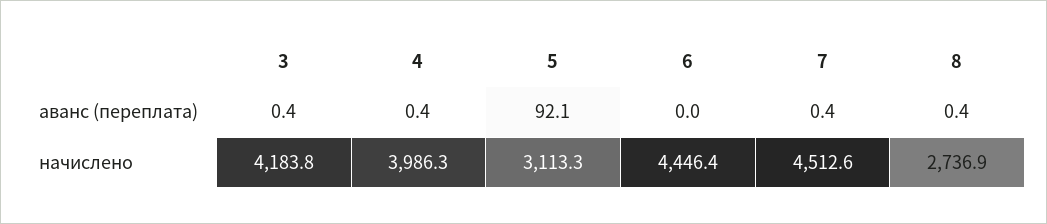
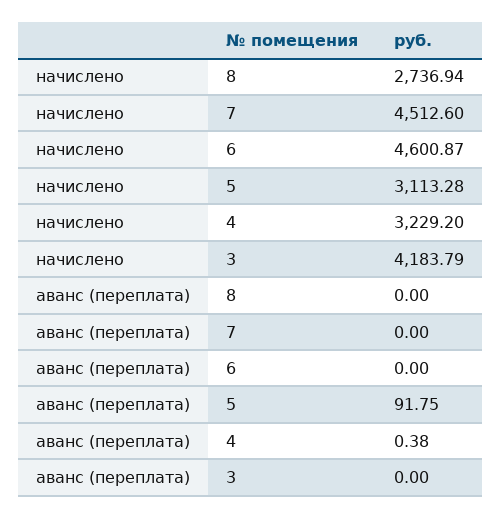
  {
    "3": {
-     "аванс (переплата)": 0.4,
+     "аванс (переплата)": 0,
      "начислено": 4183.79
    },
    "4": {
      "аванс (переплата)": 0.38,
-     "начислено": 3986.3
+     "начислено": 3229.2
    },
    "5": {
-     "аванс (переплата)": 92.1,
+     "аванс (переплата)": 91.75,
      "начислено": 3113.28
    },
    "6": {
      "аванс (переплата)": 0,
-     "начислено": 4446.4
+     "начислено": 4600.87
    },
    "7": {
-     "аванс (переплата)": 0.4,
+     "аванс (переплата)": 0,
      "начислено": 4512.6
    },
    "8": {
-     "аванс (переплата)": 0.4,
+     "аванс (переплата)": 0,
      "начислено": 2736.94
    }
  }

